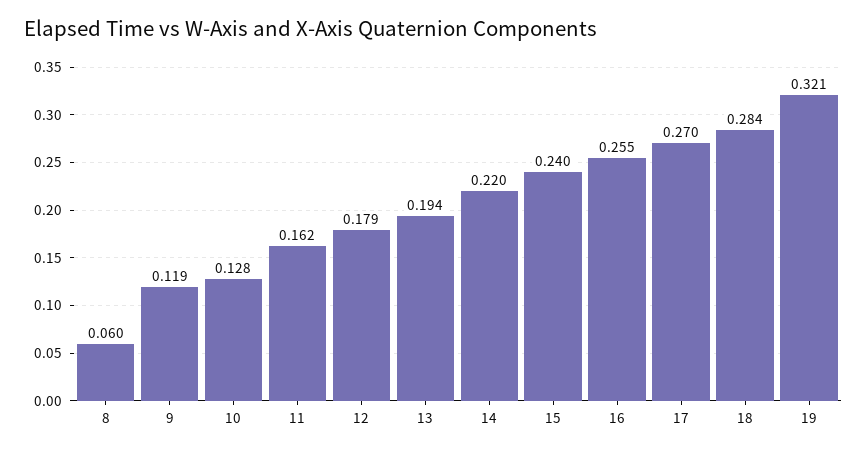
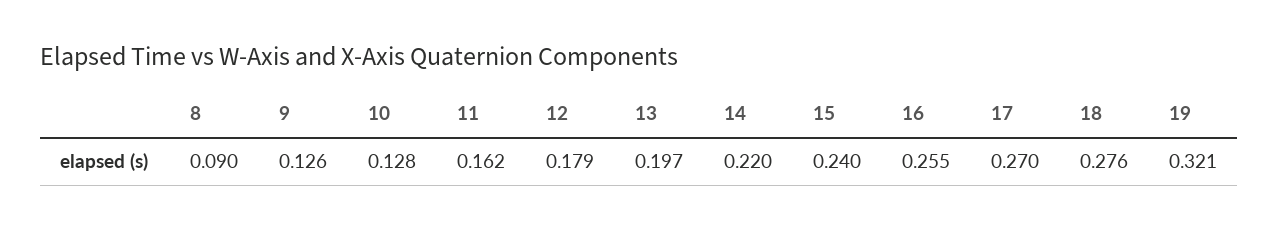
  {
-   "8": 0.06,
+   "8": 0.09,
-   "9": 0.119,
+   "9": 0.126,
    "10": 0.128,
    "11": 0.162,
    "12": 0.179,
-   "13": 0.194,
+   "13": 0.197,
    "14": 0.22,
    "15": 0.24,
    "16": 0.255,
    "17": 0.27,
-   "18": 0.284,
+   "18": 0.276,
    "19": 0.321
  }

